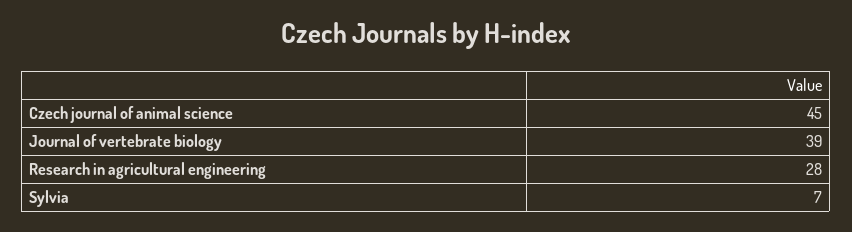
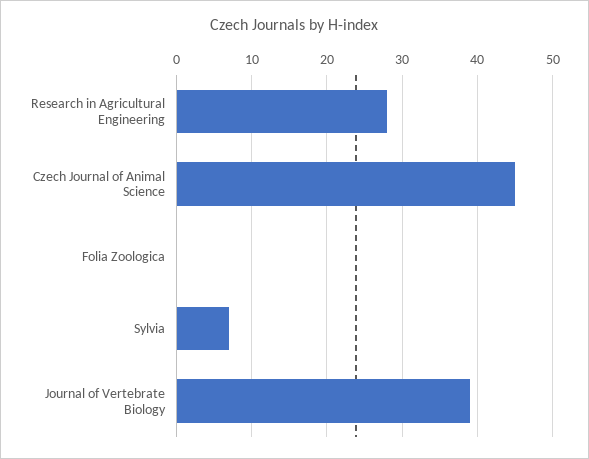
  {
    "Czech journal of animal science": 45,
    "Journal of vertebrate biology": 39,
    "Research in agricultural engineering": 28,
-   "Sylvia": 7
+   "Sylvia": 7,
+   "Folia Zoologica": 0
  }

